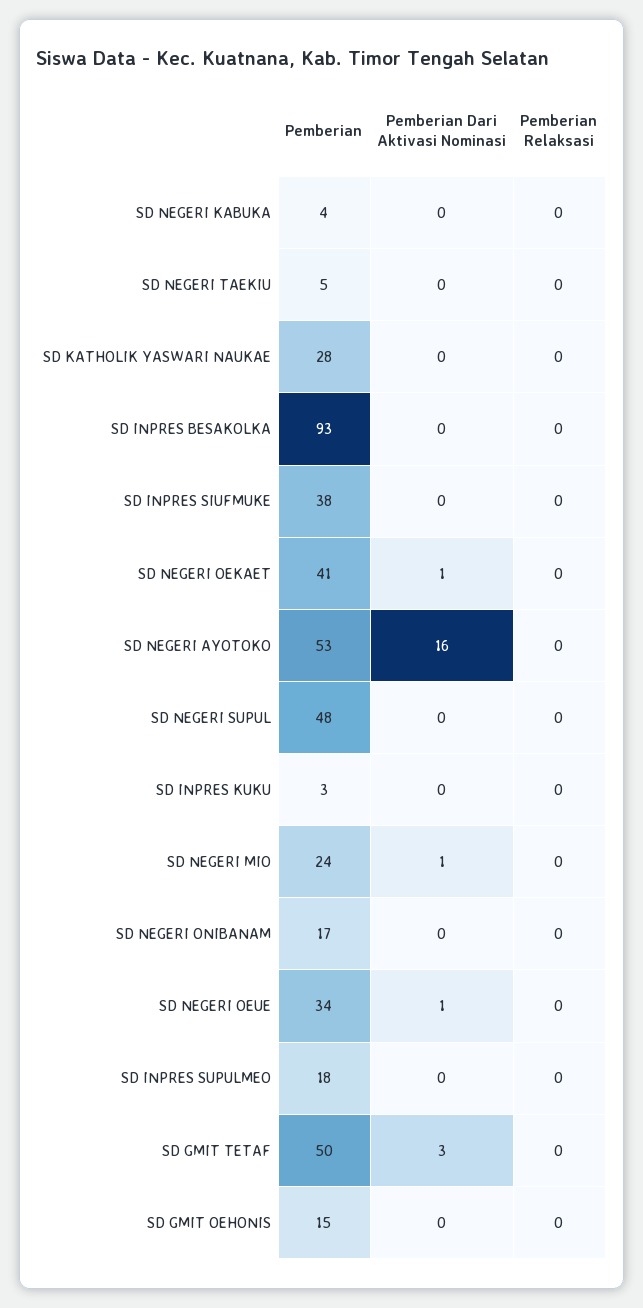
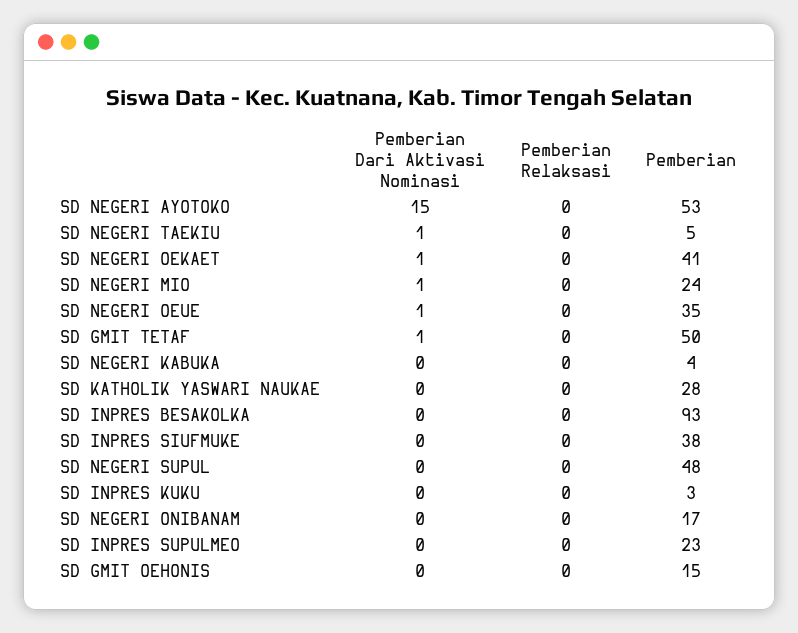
  {
    "Pemberian": {
      "SD NEGERI KABUKA": 4,
      "SD NEGERI TAEKIU": 5,
      "SD KATHOLIK YASWARI NAUKAE": 28,
      "SD INPRES BESAKOLKA": 93,
      "SD INPRES SIUFMUKE": 38,
      "SD NEGERI OEKAET": 41,
      "SD NEGERI AYOTOKO": 53,
      "SD NEGERI SUPUL": 48,
      "SD INPRES KUKU": 3,
      "SD NEGERI MIO": 24,
      "SD NEGERI ONIBANAM": 17,
-     "SD NEGERI OEUE": 34,
+     "SD NEGERI OEUE": 35,
-     "SD INPRES SUPULMEO": 18,
+     "SD INPRES SUPULMEO": 23,
      "SD GMIT TETAF": 50,
      "SD GMIT OEHONIS": 15
    },
    "Pemberian Dari Aktivasi Nominasi": {
      "SD NEGERI KABUKA": 0,
-     "SD NEGERI TAEKIU": 0,
+     "SD NEGERI TAEKIU": 1,
      "SD KATHOLIK YASWARI NAUKAE": 0,
      "SD INPRES BESAKOLKA": 0,
      "SD INPRES SIUFMUKE": 0,
      "SD NEGERI OEKAET": 1,
-     "SD NEGERI AYOTOKO": 16,
+     "SD NEGERI AYOTOKO": 15,
      "SD NEGERI SUPUL": 0,
      "SD INPRES KUKU": 0,
      "SD NEGERI MIO": 1,
      "SD NEGERI ONIBANAM": 0,
      "SD NEGERI OEUE": 1,
      "SD INPRES SUPULMEO": 0,
-     "SD GMIT TETAF": 3,
+     "SD GMIT TETAF": 1,
      "SD GMIT OEHONIS": 0
    },
    "Pemberian Relaksasi": {
      "SD NEGERI KABUKA": 0,
      "SD NEGERI TAEKIU": 0,
      "SD KATHOLIK YASWARI NAUKAE": 0,
      "SD INPRES BESAKOLKA": 0,
      "SD INPRES SIUFMUKE": 0,
      "SD NEGERI OEKAET": 0,
      "SD NEGERI AYOTOKO": 0,
      "SD NEGERI SUPUL": 0,
      "SD INPRES KUKU": 0,
      "SD NEGERI MIO": 0,
      "SD NEGERI ONIBANAM": 0,
      "SD NEGERI OEUE": 0,
      "SD INPRES SUPULMEO": 0,
      "SD GMIT TETAF": 0,
      "SD GMIT OEHONIS": 0
    }
  }

